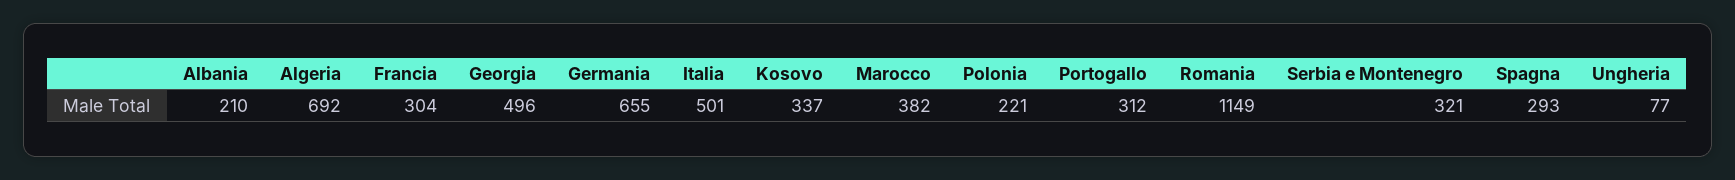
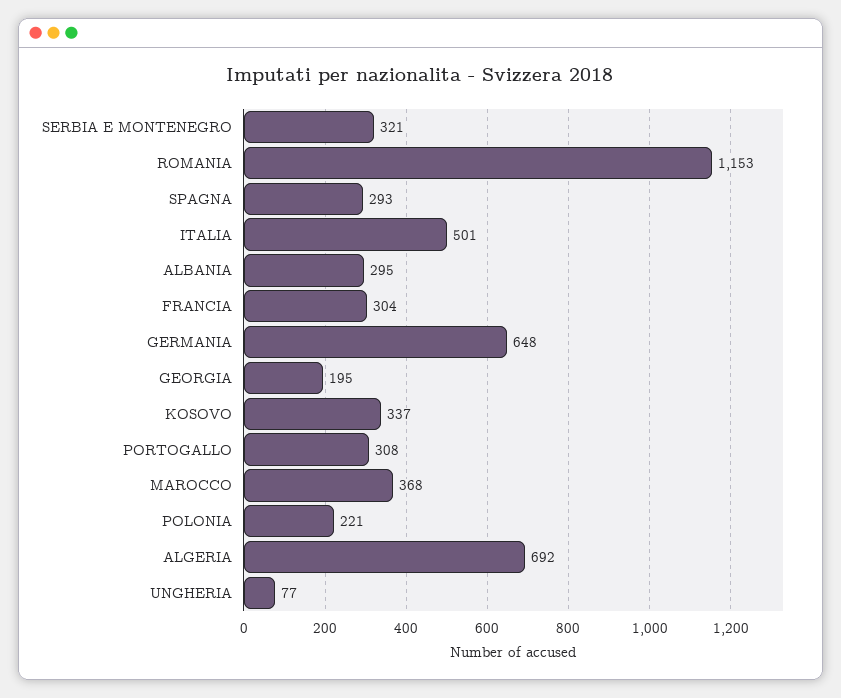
  {
-   "Albania": 210,
+   "Albania": 295,
    "Algeria": 692,
    "Francia": 304,
-   "Georgia": 496,
+   "Georgia": 195,
-   "Germania": 655,
+   "Germania": 648,
    "Italia": 501,
    "Kosovo": 337,
-   "Marocco": 382,
+   "Marocco": 368,
    "Polonia": 221,
-   "Portogallo": 312,
+   "Portogallo": 308,
-   "Romania": 1149,
+   "Romania": 1153,
    "Serbia e Montenegro": 321,
    "Spagna": 293,
    "Ungheria": 77
  }

